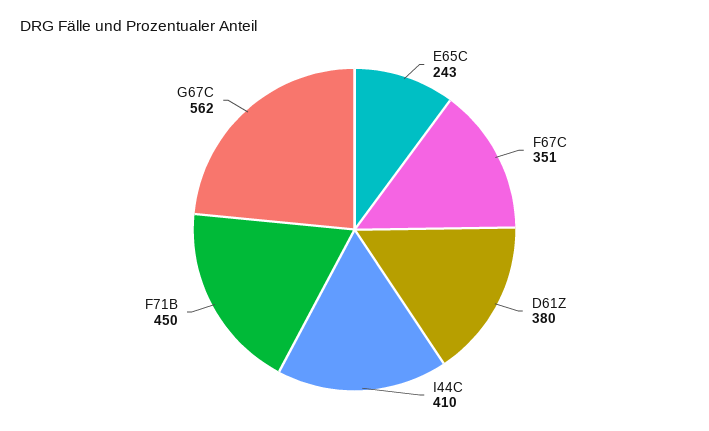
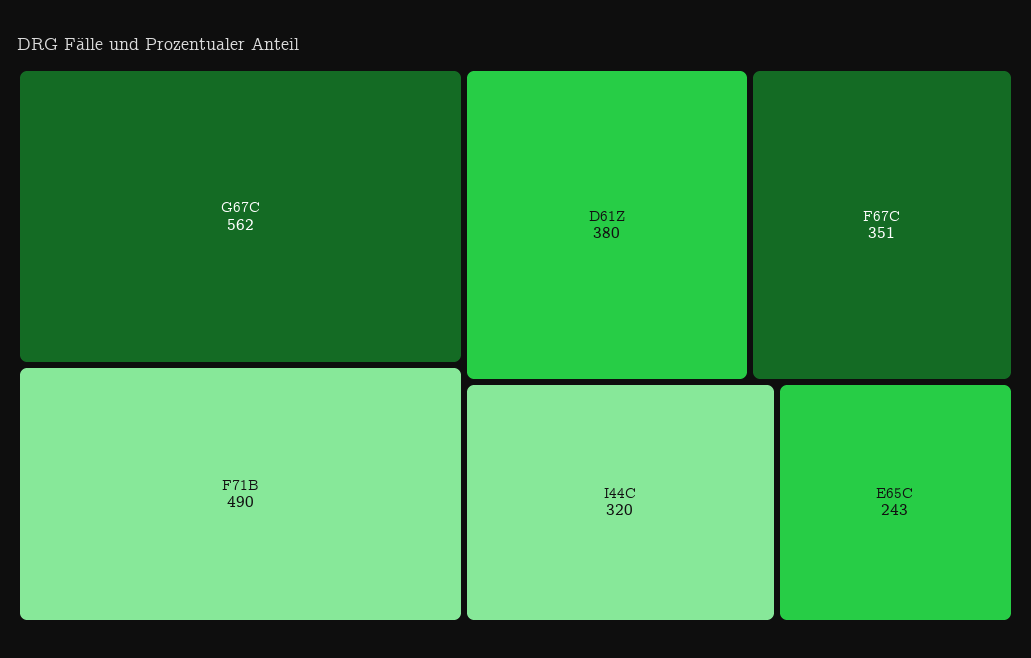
  {
    "E65C": 243,
    "F67C": 351,
    "D61Z": 380,
-   "I44C": 410,
+   "I44C": 320,
-   "F71B": 450,
+   "F71B": 490,
    "G67C": 562
  }

